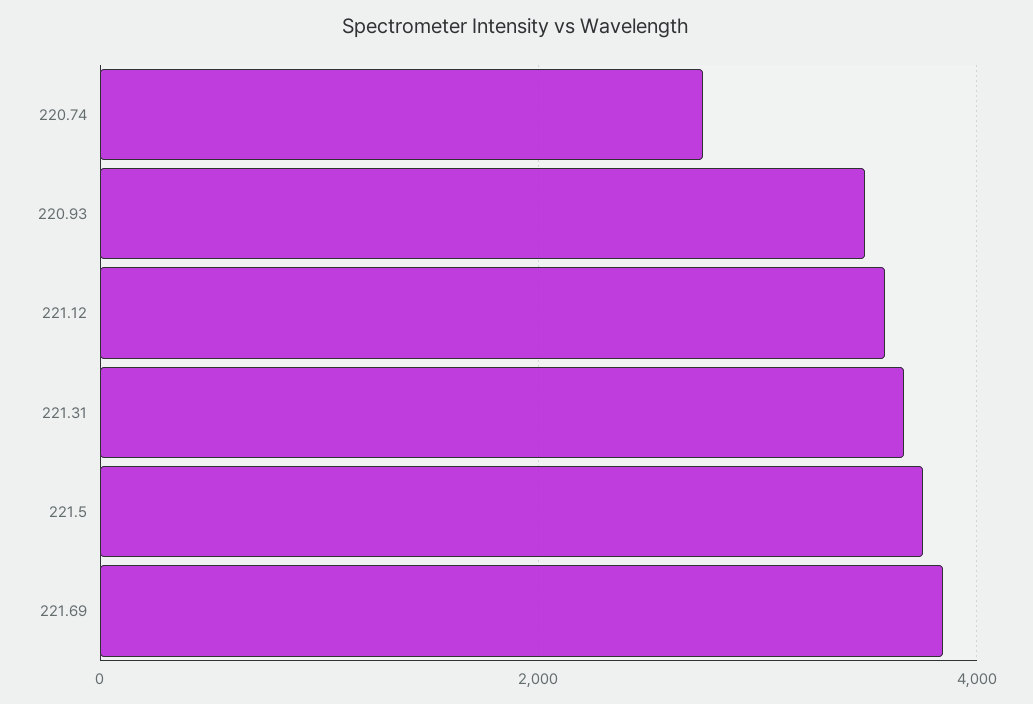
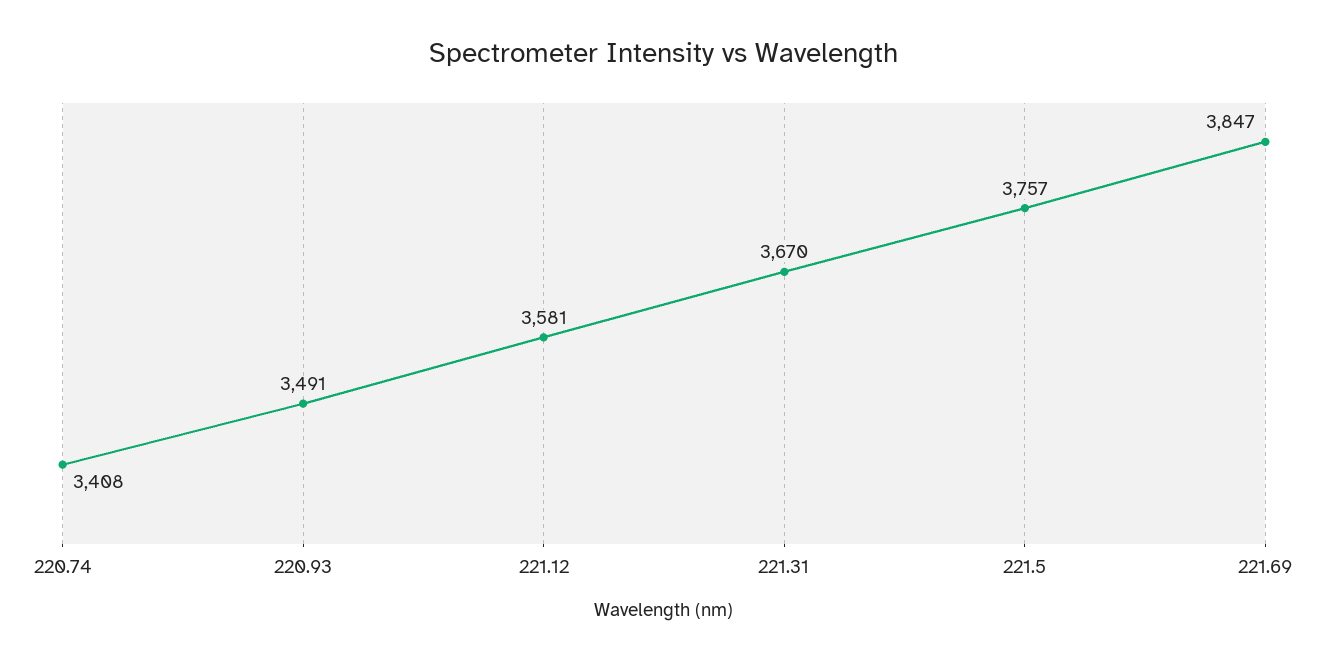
  {
-   "220.74": 2800,
+   "220.74": 3408,
    "220.93": 3491,
    "221.12": 3581,
    "221.31": 3670,
    "221.5": 3757,
    "221.69": 3847
  }

